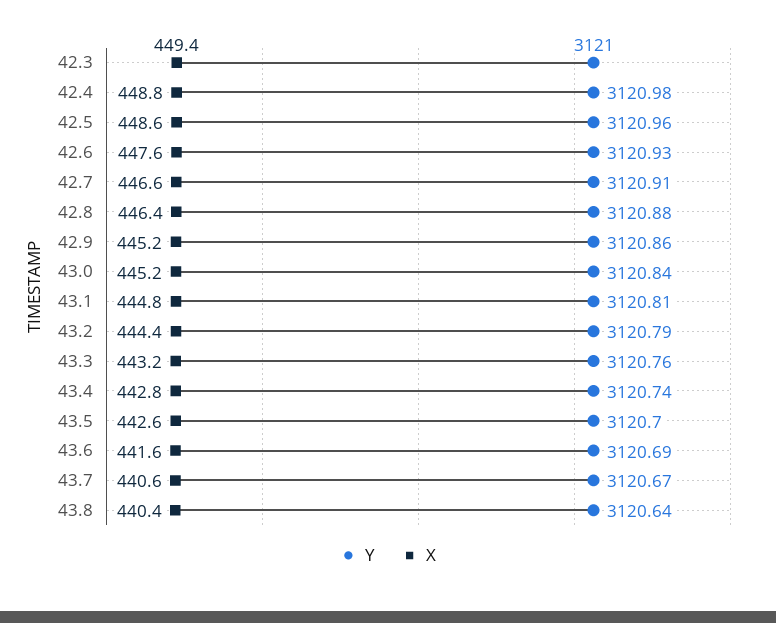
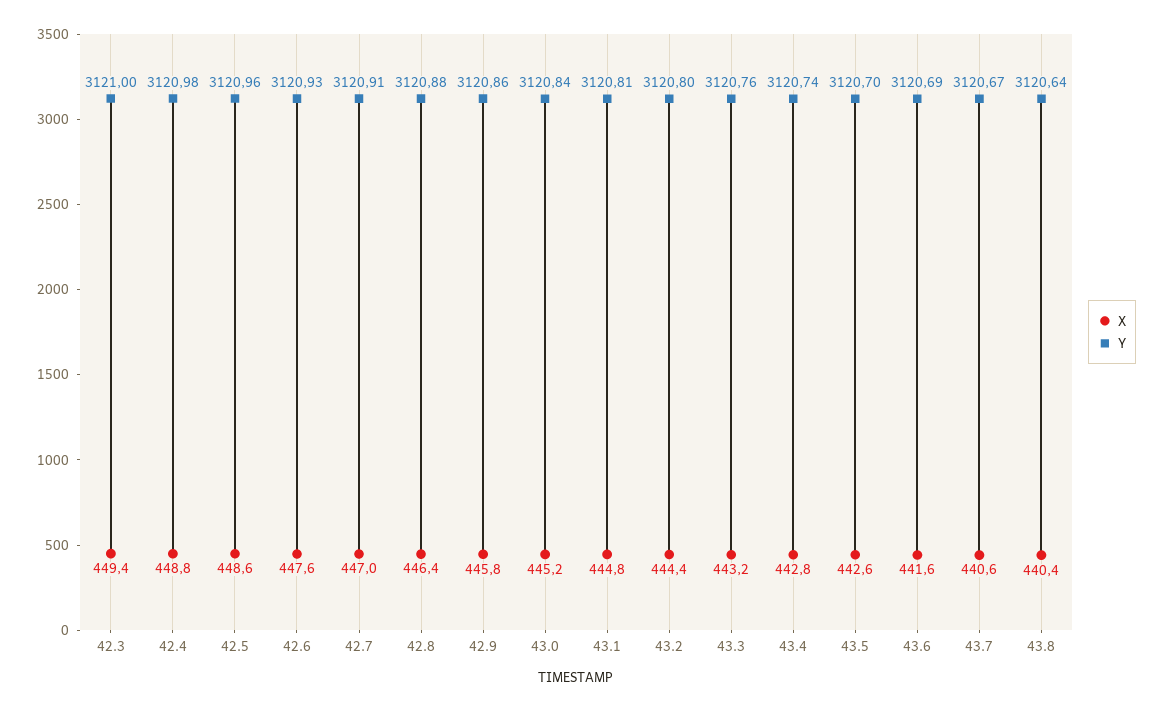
  {
    "Y": {
      "42.3": 3121,
      "42.4": 3120.98,
      "42.5": 3120.96,
      "42.6": 3120.93,
      "42.7": 3120.91,
      "42.8": 3120.88,
      "42.9": 3120.86,
      "43.0": 3120.84,
      "43.1": 3120.81,
-     "43.2": 3120.79,
+     "43.2": 3120.8,
      "43.3": 3120.76,
      "43.4": 3120.74,
      "43.5": 3120.7,
      "43.6": 3120.69,
      "43.7": 3120.67,
      "43.8": 3120.64
    },
    "X": {
      "42.3": 449.4,
      "42.4": 448.8,
      "42.5": 448.6,
      "42.6": 447.6,
-     "42.7": 446.6,
+     "42.7": 447,
      "42.8": 446.4,
-     "42.9": 445.2,
+     "42.9": 445.8,
      "43.0": 445.2,
      "43.1": 444.8,
      "43.2": 444.4,
      "43.3": 443.2,
      "43.4": 442.8,
      "43.5": 442.6,
      "43.6": 441.6,
      "43.7": 440.6,
      "43.8": 440.4
    }
  }

